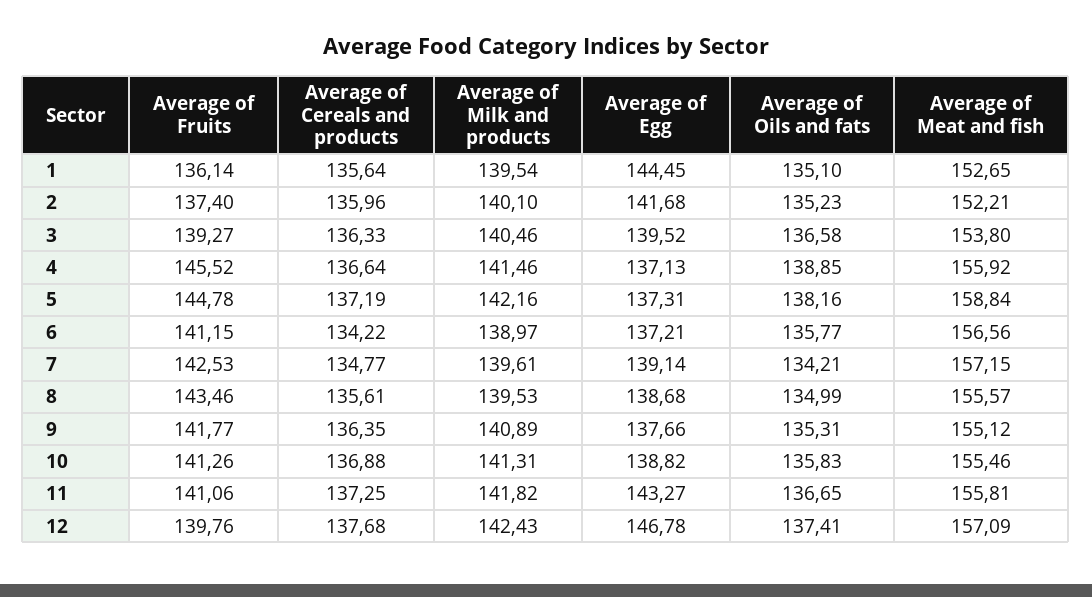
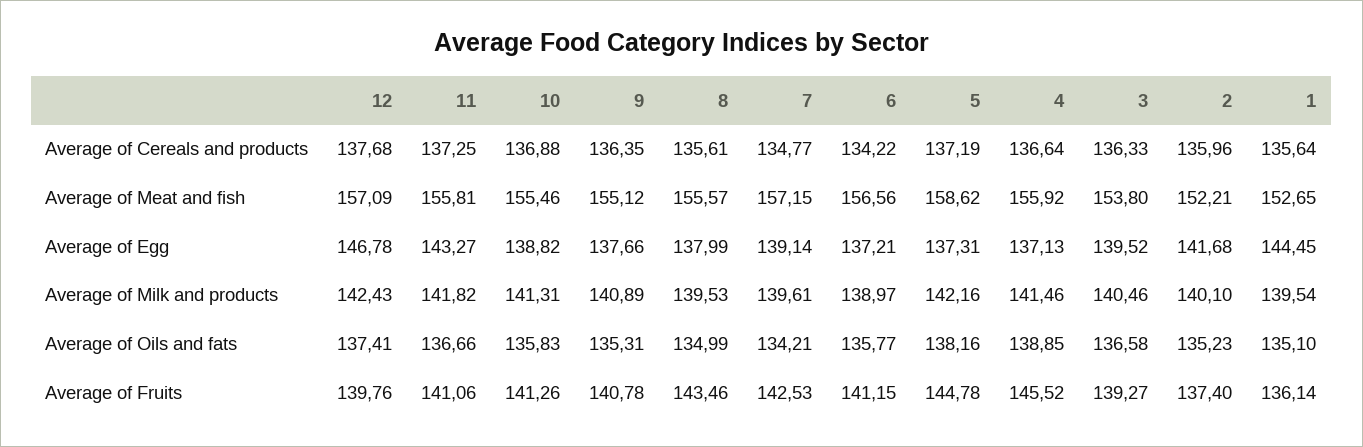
  {
    "Average of Fruits": {
      "1": 136.14,
      "2": 137.4,
      "3": 139.27,
      "4": 145.52,
      "5": 144.78,
      "6": 141.15,
      "7": 142.53,
      "8": 143.46,
-     "9": 141.77,
+     "9": 140.78,
      "10": 141.26,
      "11": 141.06,
      "12": 139.76
    },
    "Average of Cereals and products": {
      "1": 135.64,
      "2": 135.96,
      "3": 136.33,
      "4": 136.64,
      "5": 137.19,
      "6": 134.22,
      "7": 134.77,
      "8": 135.61,
      "9": 136.35,
      "10": 136.88,
      "11": 137.25,
      "12": 137.68
    },
    "Average of Milk and products": {
      "1": 139.54,
      "2": 140.1,
      "3": 140.46,
      "4": 141.46,
      "5": 142.16,
      "6": 138.97,
      "7": 139.61,
      "8": 139.53,
      "9": 140.89,
      "10": 141.31,
      "11": 141.82,
      "12": 142.43
    },
    "Average of Egg": {
      "1": 144.45,
      "2": 141.68,
      "3": 139.52,
      "4": 137.13,
      "5": 137.31,
      "6": 137.21,
      "7": 139.14,
-     "8": 138.68,
+     "8": 137.99,
      "9": 137.66,
      "10": 138.82,
      "11": 143.27,
      "12": 146.78
    },
    "Average of Oils and fats": {
      "1": 135.1,
      "2": 135.23,
      "3": 136.58,
      "4": 138.85,
      "5": 138.16,
      "6": 135.77,
      "7": 134.21,
      "8": 134.99,
      "9": 135.31,
      "10": 135.83,
-     "11": 136.65,
+     "11": 136.66,
      "12": 137.41
    },
    "Average of Meat and fish": {
      "1": 152.65,
      "2": 152.21,
      "3": 153.8,
      "4": 155.92,
-     "5": 158.84,
+     "5": 158.62,
      "6": 156.56,
      "7": 157.15,
      "8": 155.57,
      "9": 155.12,
      "10": 155.46,
      "11": 155.81,
      "12": 157.09
    }
  }

